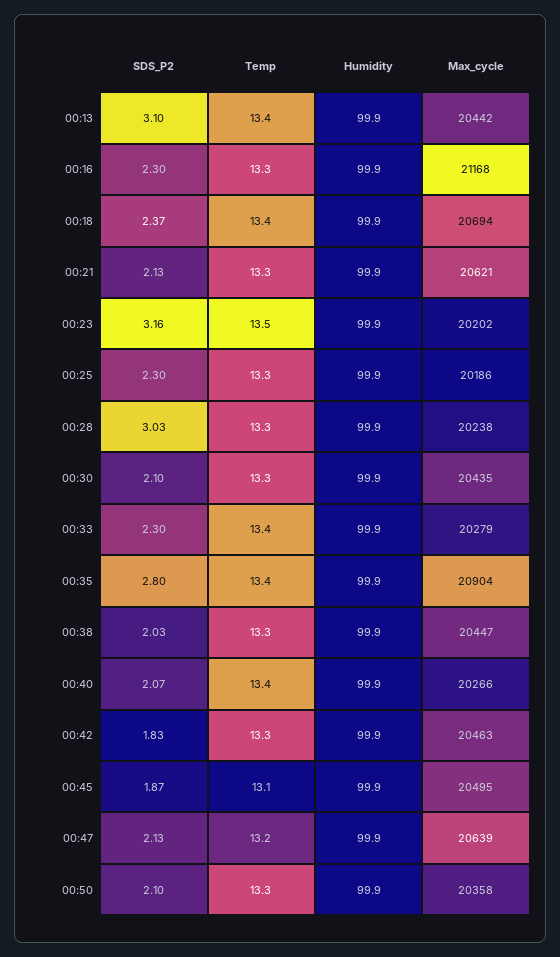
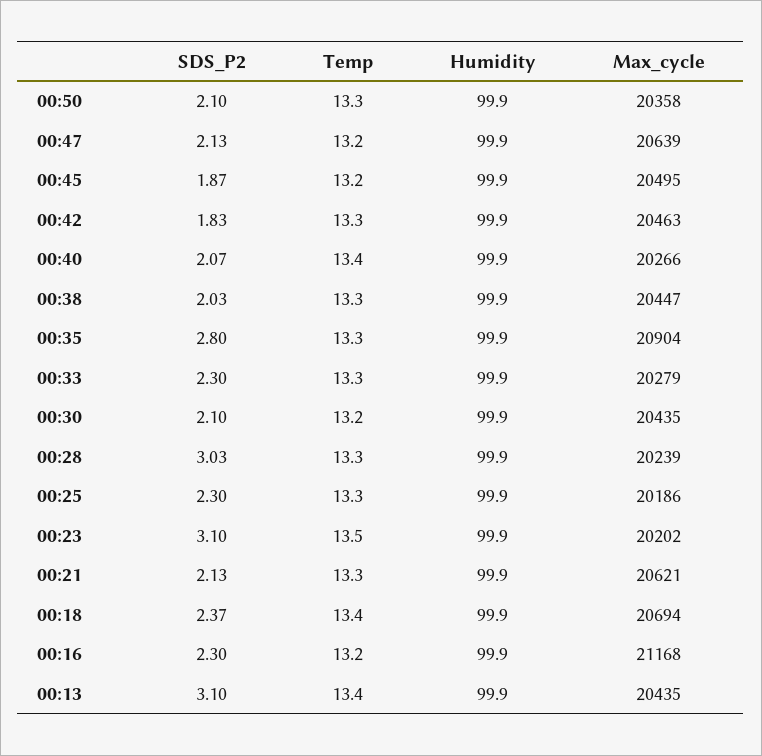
  {
    "SDS_P2": {
      "00:13": 3.1,
      "00:16": 2.3,
      "00:18": 2.37,
      "00:21": 2.13,
-     "00:23": 3.16,
+     "00:23": 3.1,
      "00:25": 2.3,
      "00:28": 3.03,
      "00:30": 2.1,
      "00:33": 2.3,
      "00:35": 2.8,
      "00:38": 2.03,
      "00:40": 2.07,
      "00:42": 1.83,
      "00:45": 1.87,
      "00:47": 2.13,
      "00:50": 2.1
    },
    "Temp": {
      "00:13": 13.4,
-     "00:16": 13.3,
+     "00:16": 13.2,
      "00:18": 13.4,
      "00:21": 13.3,
      "00:23": 13.5,
      "00:25": 13.3,
      "00:28": 13.3,
-     "00:30": 13.3,
+     "00:30": 13.2,
-     "00:33": 13.4,
+     "00:33": 13.3,
-     "00:35": 13.4,
+     "00:35": 13.3,
      "00:38": 13.3,
      "00:40": 13.4,
      "00:42": 13.3,
-     "00:45": 13.1,
+     "00:45": 13.2,
      "00:47": 13.2,
      "00:50": 13.3
    },
    "Humidity": {
      "00:13": 99.9,
      "00:16": 99.9,
      "00:18": 99.9,
      "00:21": 99.9,
      "00:23": 99.9,
      "00:25": 99.9,
      "00:28": 99.9,
      "00:30": 99.9,
      "00:33": 99.9,
      "00:35": 99.9,
      "00:38": 99.9,
      "00:40": 99.9,
      "00:42": 99.9,
      "00:45": 99.9,
      "00:47": 99.9,
      "00:50": 99.9
    },
    "Max_cycle": {
-     "00:13": 20442,
+     "00:13": 20435,
      "00:16": 21168,
      "00:18": 20694,
      "00:21": 20621,
      "00:23": 20202,
      "00:25": 20186,
-     "00:28": 20238,
+     "00:28": 20239,
      "00:30": 20435,
      "00:33": 20279,
      "00:35": 20904,
      "00:38": 20447,
      "00:40": 20266,
      "00:42": 20463,
      "00:45": 20495,
      "00:47": 20639,
      "00:50": 20358
    }
  }

